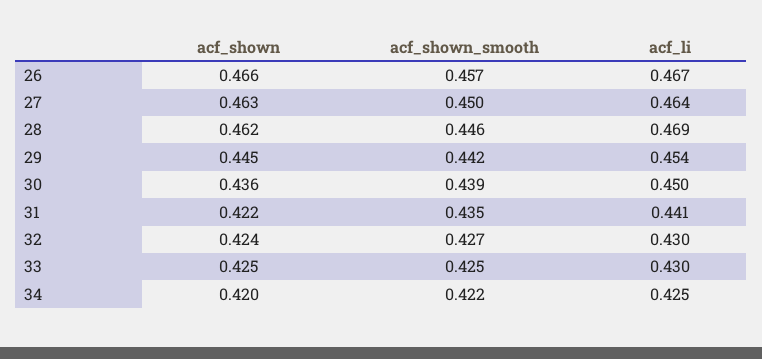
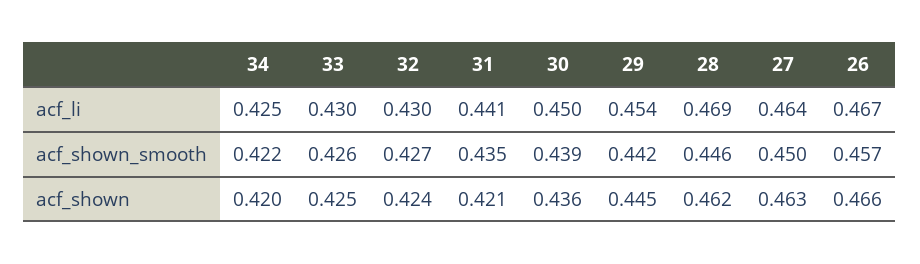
  {
    "acf_shown": {
      "26": 0.466,
      "27": 0.463,
      "28": 0.462,
      "29": 0.445,
      "30": 0.436,
-     "31": 0.422,
+     "31": 0.421,
      "32": 0.424,
      "33": 0.425,
      "34": 0.42
    },
    "acf_shown_smooth": {
      "26": 0.457,
      "27": 0.45,
      "28": 0.446,
      "29": 0.442,
      "30": 0.439,
      "31": 0.435,
      "32": 0.427,
-     "33": 0.425,
+     "33": 0.426,
      "34": 0.422
    },
    "acf_li": {
      "26": 0.467,
      "27": 0.464,
      "28": 0.469,
      "29": 0.454,
      "30": 0.45,
      "31": 0.441,
      "32": 0.43,
      "33": 0.43,
      "34": 0.425
    }
  }

